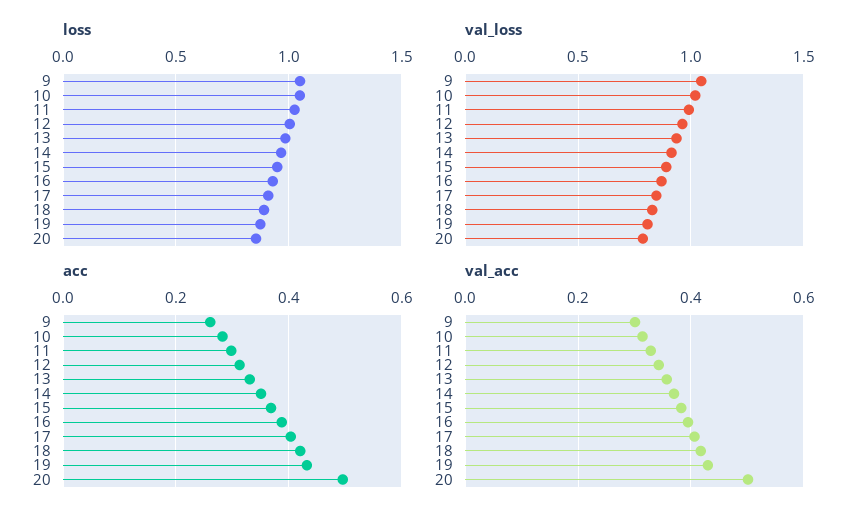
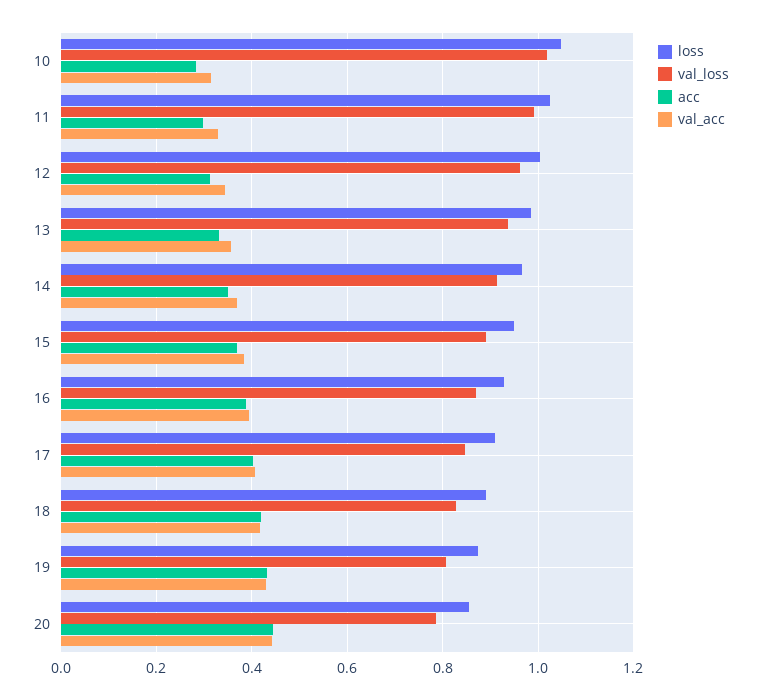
  {
    "loss": {
-     "9": 1.05,
      "10": 1.04,
      "11": 1.02,
      "12": 1,
      "13": 0.98,
      "14": 0.96,
      "15": 0.94,
      "16": 0.92,
      "17": 0.9,
      "18": 0.9,
      "19": 0.88,
      "20": 0.86
    },
    "val_loss": {
-     "9": 1.05,
      "10": 1.02,
      "11": 1,
      "12": 0.96,
      "13": 0.94,
      "14": 0.92,
      "15": 0.9,
      "16": 0.88,
      "17": 0.84,
      "18": 0.82,
      "19": 0.8,
      "20": 0.78
    },
    "acc": {
-     "9": 0.26,
      "10": 0.28,
      "11": 0.3,
      "12": 0.32,
      "13": 0.34,
      "14": 0.36,
      "15": 0.36,
      "16": 0.38,
      "17": 0.4,
      "18": 0.42,
      "19": 0.44,
-     "20": 0.5
+     "20": 0.44
    },
    "val_acc": {
-     "9": 0.3,
      "10": 0.32,
      "11": 0.32,
      "12": 0.34,
      "13": 0.36,
      "14": 0.36,
      "15": 0.38,
      "16": 0.4,
      "17": 0.4,
      "18": 0.42,
      "19": 0.44,
-     "20": 0.5
+     "20": 0.44
    }
  }

